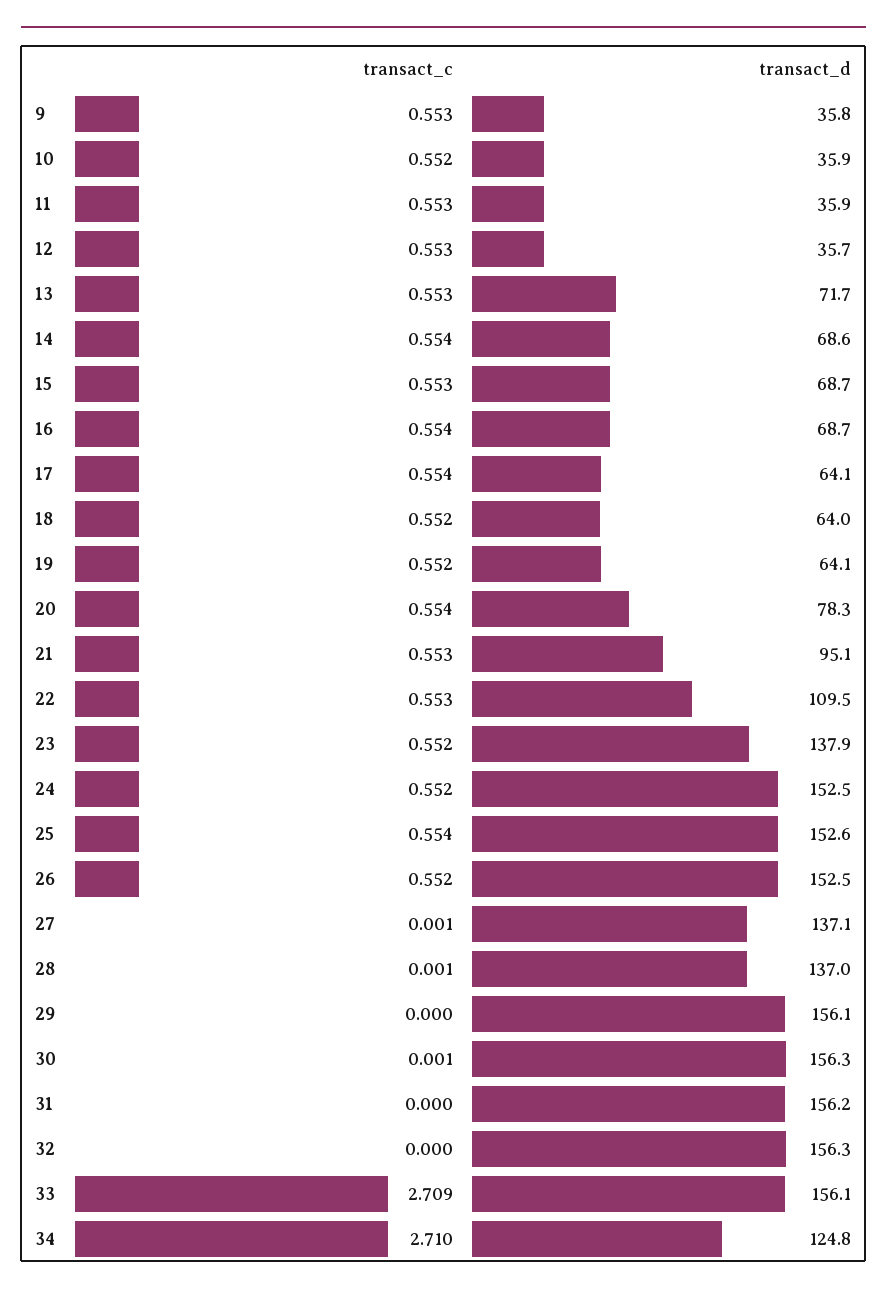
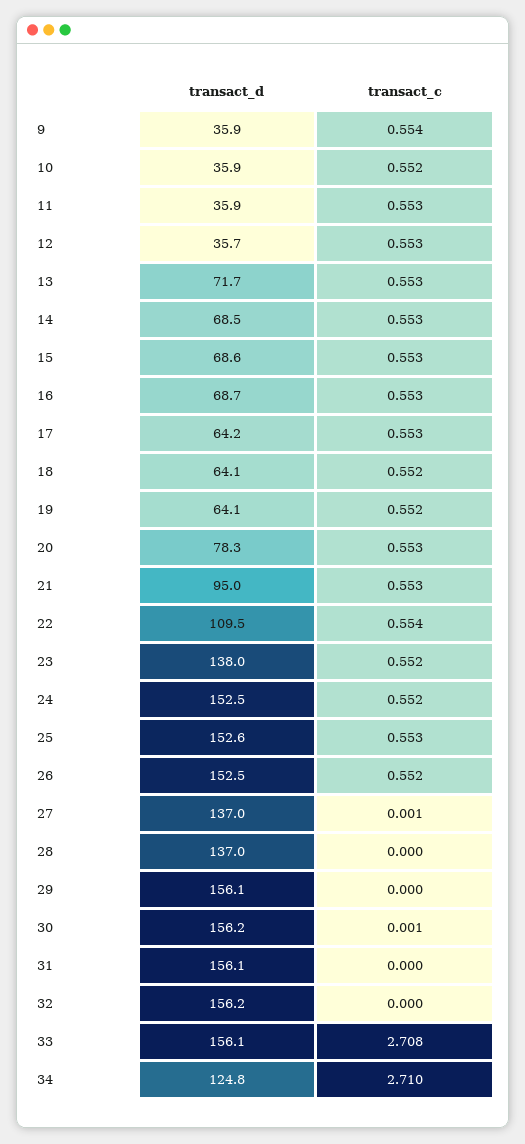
  {
    "transact_c": {
-     "9": 0.553,
+     "9": 0.554,
      "10": 0.552,
      "11": 0.553,
      "12": 0.553,
      "13": 0.553,
-     "14": 0.554,
+     "14": 0.553,
      "15": 0.553,
-     "16": 0.554,
+     "16": 0.553,
-     "17": 0.554,
+     "17": 0.553,
      "18": 0.552,
      "19": 0.552,
-     "20": 0.554,
+     "20": 0.553,
      "21": 0.553,
-     "22": 0.553,
+     "22": 0.554,
      "23": 0.552,
      "24": 0.552,
-     "25": 0.554,
+     "25": 0.553,
      "26": 0.552,
      "27": 0.001,
-     "28": 0.001,
+     "28": 0,
      "29": 0,
      "30": 0.001,
      "31": 0,
      "32": 0,
-     "33": 2.709,
+     "33": 2.708,
      "34": 2.71
    },
    "transact_d": {
-     "9": 35.8,
+     "9": 35.9,
      "10": 35.9,
      "11": 35.9,
      "12": 35.7,
      "13": 71.7,
-     "14": 68.6,
+     "14": 68.5,
-     "15": 68.7,
+     "15": 68.6,
      "16": 68.7,
-     "17": 64.1,
+     "17": 64.2,
-     "18": 64,
+     "18": 64.1,
      "19": 64.1,
      "20": 78.3,
-     "21": 95.1,
+     "21": 95,
      "22": 109.5,
-     "23": 137.9,
+     "23": 138,
      "24": 152.5,
      "25": 152.6,
      "26": 152.5,
-     "27": 137.1,
+     "27": 137,
      "28": 137,
      "29": 156.1,
-     "30": 156.3,
+     "30": 156.2,
-     "31": 156.2,
+     "31": 156.1,
-     "32": 156.3,
+     "32": 156.2,
      "33": 156.1,
      "34": 124.8
    }
  }

